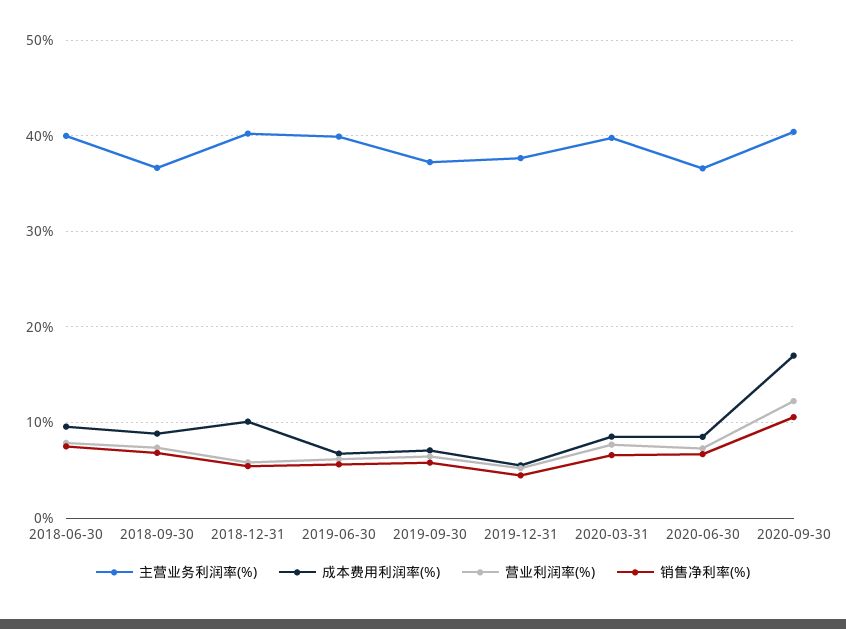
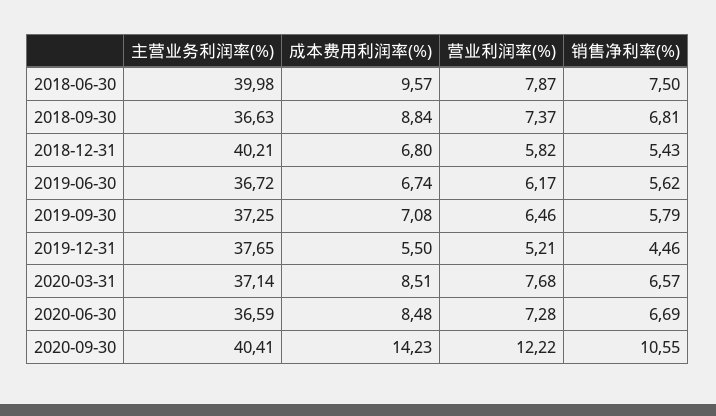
  {
    "主营业务利润率(%)": {
      "2018-06-30": 39.98,
      "2018-09-30": 36.63,
      "2018-12-31": 40.21,
-     "2019-06-30": 40,
+     "2019-06-30": 36.72,
      "2019-09-30": 37.25,
      "2019-12-31": 37.65,
-     "2020-03-31": 40,
+     "2020-03-31": 37.14,
      "2020-06-30": 36.59,
      "2020-09-30": 40.41
    },
    "成本费用利润率(%)": {
      "2018-06-30": 9.57,
      "2018-09-30": 8.84,
-     "2018-12-31": 10,
+     "2018-12-31": 6.8,
      "2019-06-30": 6.74,
      "2019-09-30": 7.08,
      "2019-12-31": 5.5,
      "2020-03-31": 8.51,
      "2020-06-30": 8.48,
-     "2020-09-30": 17
+     "2020-09-30": 14.23
    },
    "营业利润率(%)": {
      "2018-06-30": 7.87,
      "2018-09-30": 7.37,
      "2018-12-31": 5.82,
      "2019-06-30": 6.17,
      "2019-09-30": 6.46,
      "2019-12-31": 5.21,
      "2020-03-31": 7.68,
      "2020-06-30": 7.28,
      "2020-09-30": 12.22
    },
    "销售净利率(%)": {
      "2018-06-30": 7.5,
      "2018-09-30": 6.81,
      "2018-12-31": 5.43,
      "2019-06-30": 5.62,
      "2019-09-30": 5.79,
      "2019-12-31": 4.46,
      "2020-03-31": 6.57,
      "2020-06-30": 6.69,
      "2020-09-30": 10.55
    }
  }

